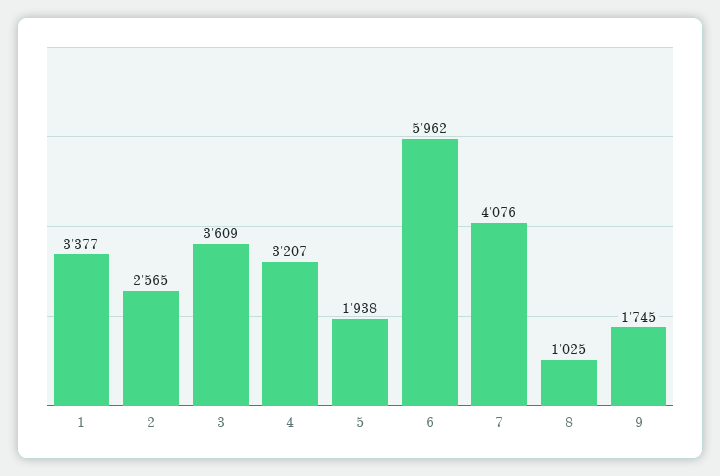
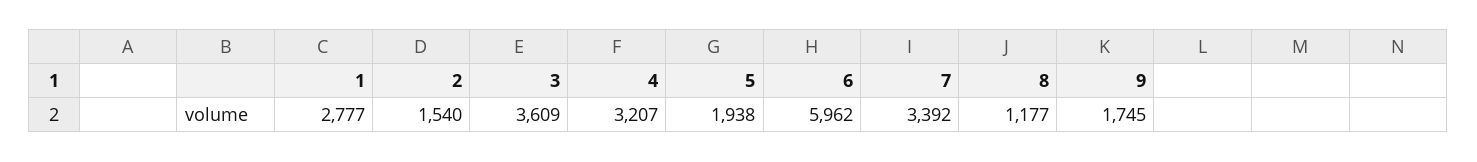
  {
-   "1": 3377,
+   "1": 2777,
-   "2": 2565,
+   "2": 1540,
    "3": 3609,
    "4": 3207,
    "5": 1938,
    "6": 5962,
-   "7": 4076,
+   "7": 3392,
-   "8": 1025,
+   "8": 1177,
    "9": 1745
  }

